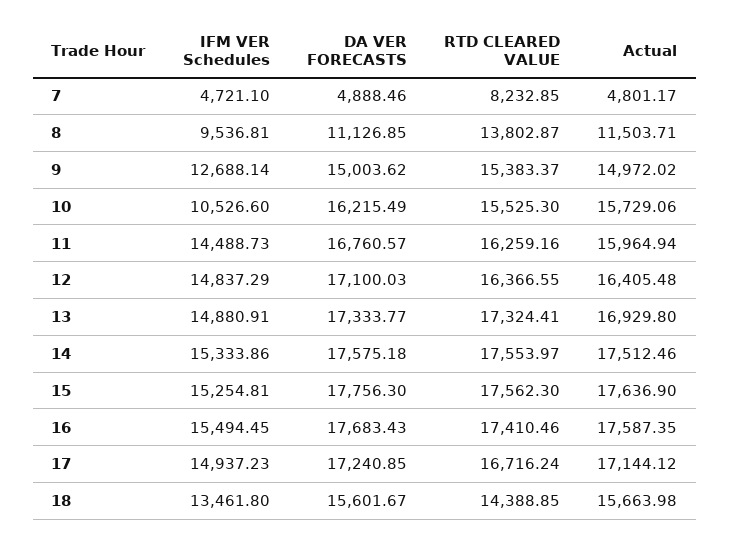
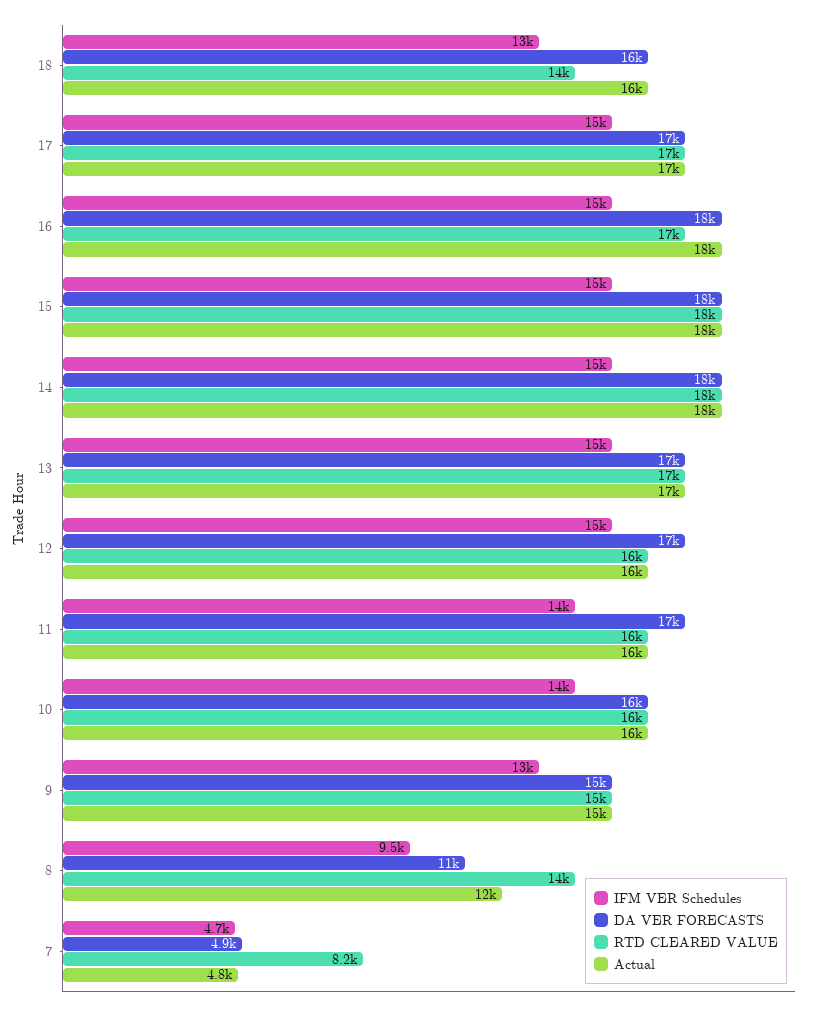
  {
    "IFM VER Schedules": {
      "7": 4721.1,
      "8": 9536.81,
      "9": 12688.14,
-     "10": 10526.6,
+     "10": 14000,
      "11": 14488.73,
      "12": 14837.29,
      "13": 14880.91,
      "14": 15333.86,
      "15": 15254.81,
      "16": 15494.45,
      "17": 14937.23,
      "18": 13461.8
    },
    "DA VER FORECASTS": {
      "7": 4888.46,
      "8": 11126.85,
      "9": 15003.62,
      "10": 16215.49,
      "11": 16760.57,
      "12": 17100.03,
      "13": 17333.77,
      "14": 17575.18,
      "15": 17756.3,
      "16": 17683.43,
      "17": 17240.85,
      "18": 15601.67
    },
    "RTD CLEARED VALUE": {
      "7": 8232.85,
      "8": 13802.87,
      "9": 15383.37,
      "10": 15525.3,
      "11": 16259.16,
      "12": 16366.55,
      "13": 17324.41,
      "14": 17553.97,
      "15": 17562.3,
      "16": 17410.46,
      "17": 16716.24,
      "18": 14388.85
    },
    "Actual": {
      "7": 4801.17,
      "8": 11503.71,
      "9": 14972.02,
      "10": 15729.06,
      "11": 15964.94,
      "12": 16405.48,
      "13": 16929.8,
      "14": 17512.46,
      "15": 17636.9,
      "16": 17587.35,
      "17": 17144.12,
      "18": 15663.98
    }
  }

